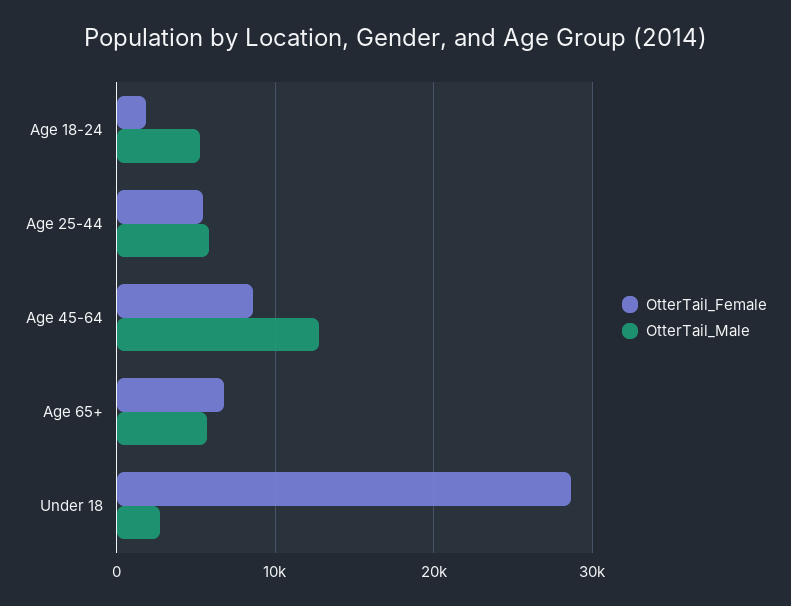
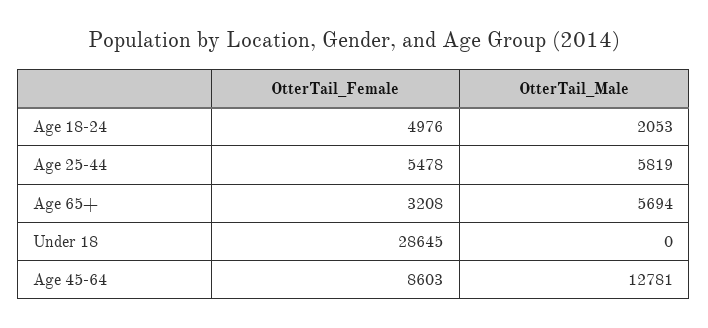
  {
    "OtterTail_Female": {
-     "Age 18-24": 2000,
+     "Age 18-24": 4976,
      "Age 25-44": 5478,
      "Age 45-64": 8603,
-     "Age 65+": 7000,
+     "Age 65+": 3208,
      "Under 18": 28645
    },
    "OtterTail_Male": {
-     "Age 18-24": 5000,
+     "Age 18-24": 2053,
      "Age 25-44": 5819,
      "Age 45-64": 12781,
      "Age 65+": 5694,
-     "Under 18": 3000
+     "Under 18": 0
    }
  }

